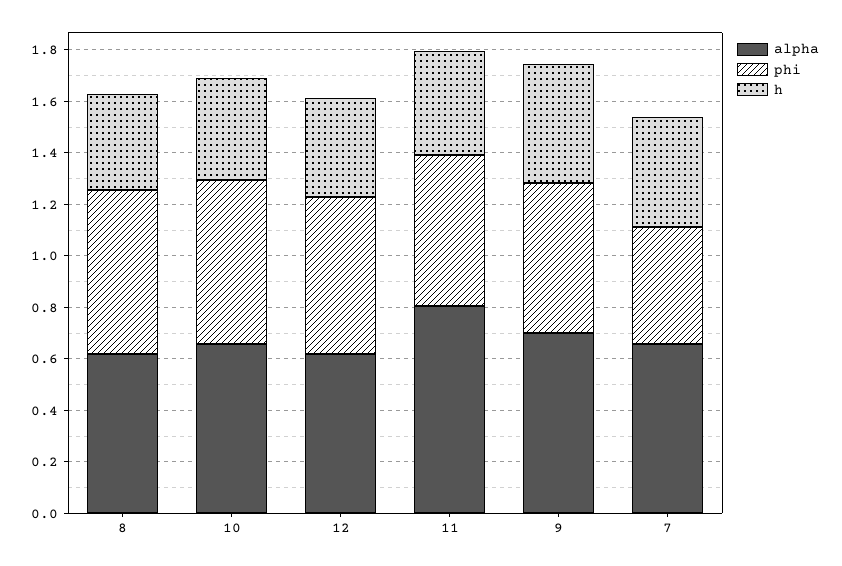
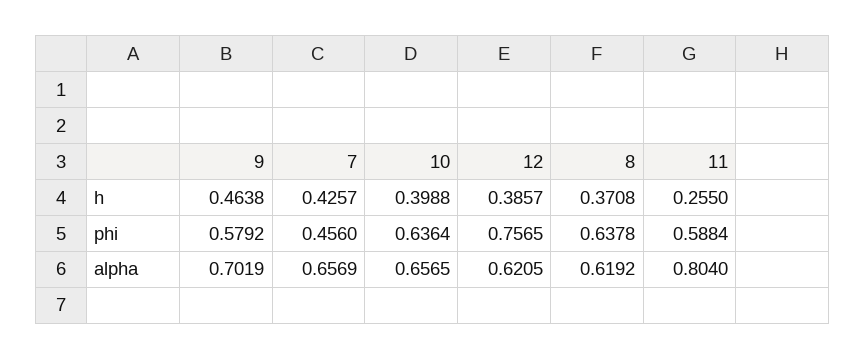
  {
    "alpha": {
      "8": 0.6192,
      "10": 0.6565,
      "12": 0.6205,
      "11": 0.804,
      "9": 0.7019,
      "7": 0.6569
    },
    "phi": {
      "8": 0.6378,
      "10": 0.6364,
-     "12": 0.6,
+     "12": 0.7565,
      "11": 0.5884,
      "9": 0.5792,
      "7": 0.456
    },
    "h": {
      "8": 0.3708,
      "10": 0.3988,
      "12": 0.3857,
-     "11": 0.4,
+     "11": 0.255,
      "9": 0.4638,
      "7": 0.4257
    }
  }

